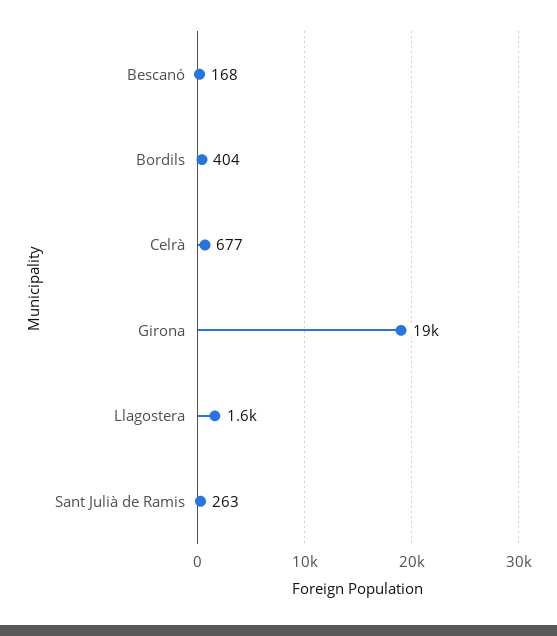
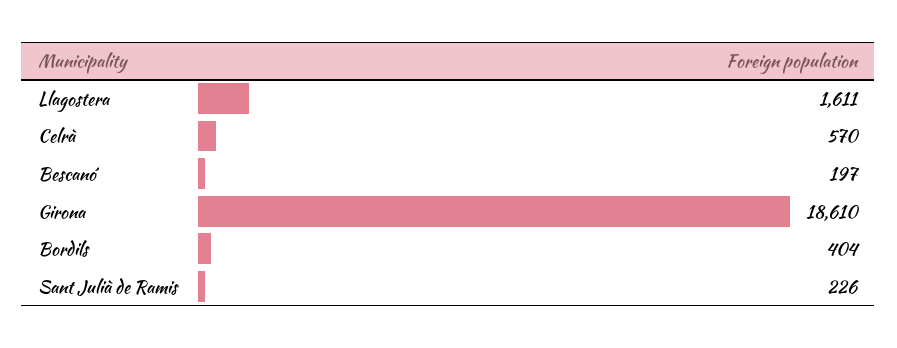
  {
-   "Bescanó": 168,
+   "Bescanó": 197,
    "Bordils": 404,
-   "Celrà": 677,
+   "Celrà": 570,
    "Girona": 18610,
    "Llagostera": 1611,
-   "Sant Julià de Ramis": 263
+   "Sant Julià de Ramis": 226
  }

